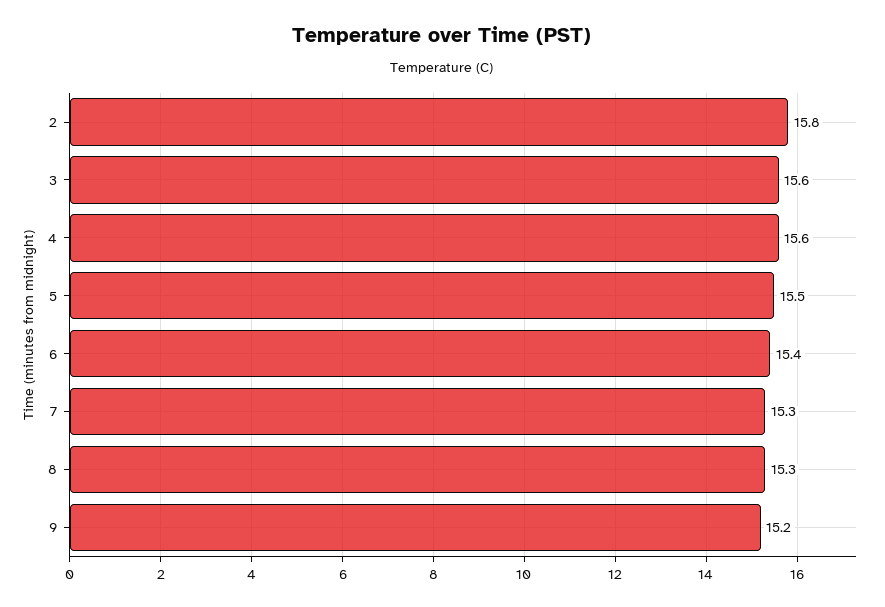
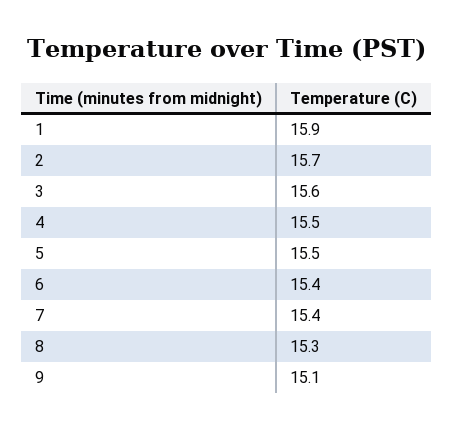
  {
-   "2": 15.8,
+   "2": 15.7,
    "3": 15.6,
-   "4": 15.6,
+   "4": 15.5,
    "5": 15.5,
    "6": 15.4,
-   "7": 15.3,
+   "7": 15.4,
    "8": 15.3,
-   "9": 15.2
+   "9": 15.1,
+   "1": 15.9
  }

